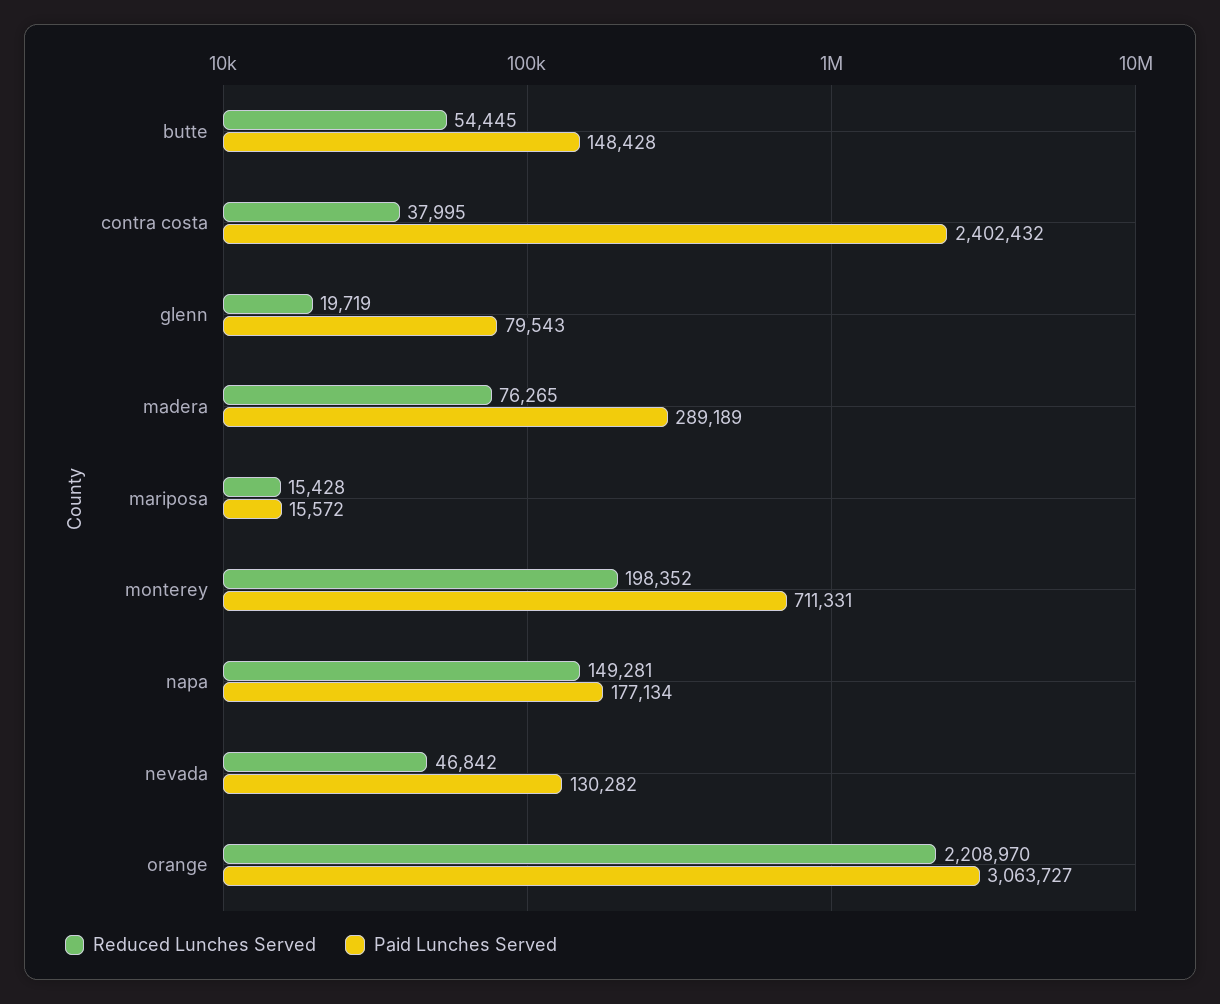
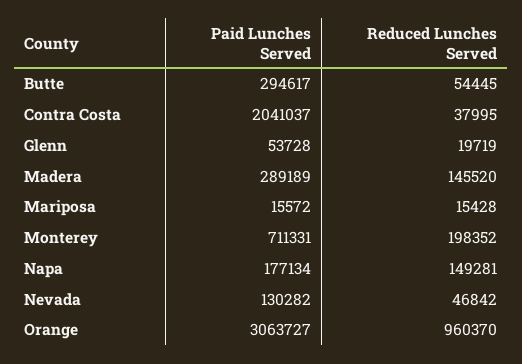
  {
    "Reduced Lunches Served": {
      "butte": 54445,
      "contra costa": 37995,
      "glenn": 19719,
-     "madera": 76265,
+     "madera": 145520,
      "mariposa": 15428,
      "monterey": 198352,
      "napa": 149281,
      "nevada": 46842,
-     "orange": 2208970
+     "orange": 960370
    },
    "Paid Lunches Served": {
-     "butte": 148428,
+     "butte": 294617,
-     "contra costa": 2402432,
+     "contra costa": 2041037,
-     "glenn": 79543,
+     "glenn": 53728,
      "madera": 289189,
      "mariposa": 15572,
      "monterey": 711331,
      "napa": 177134,
      "nevada": 130282,
      "orange": 3063727
    }
  }

